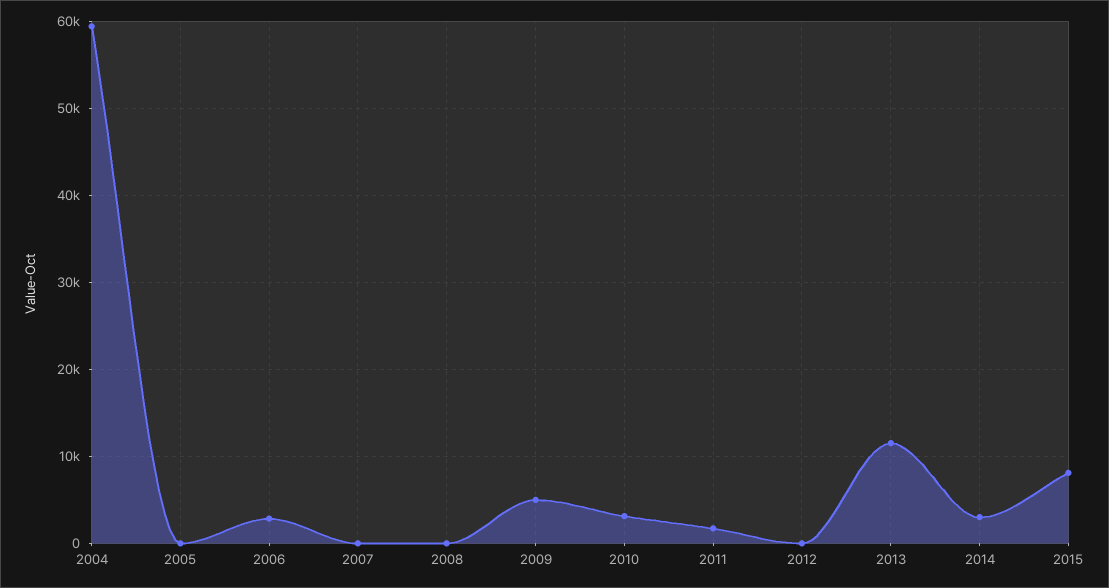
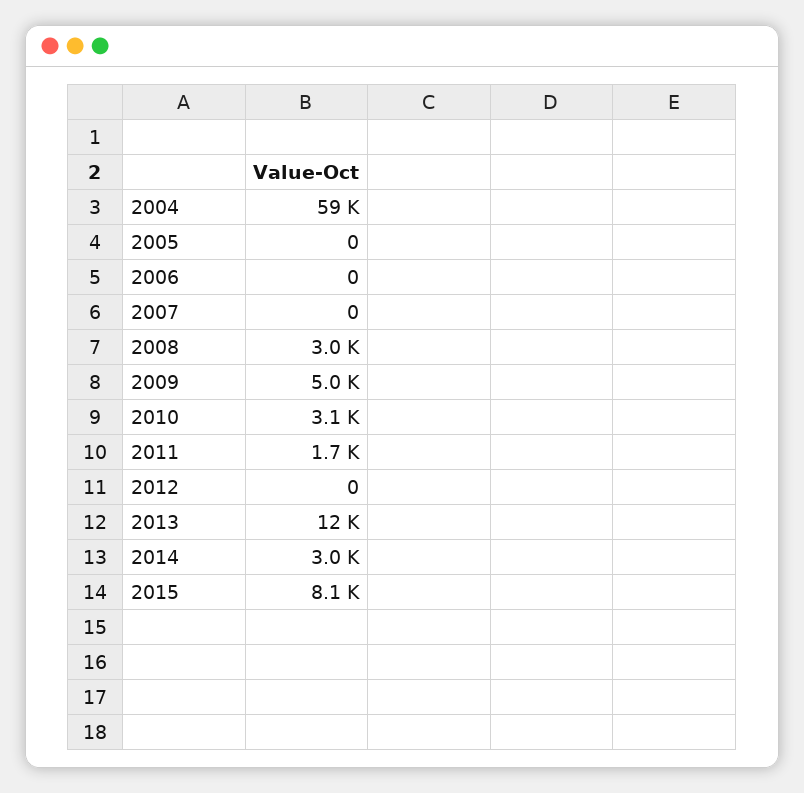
  {
    "2004": 59000,
    "2005": 0,
-   "2006": 3000,
+   "2006": 0,
    "2007": 0,
-   "2008": 0,
+   "2008": 3000,
    "2009": 5000,
    "2010": 3100,
    "2011": 1700,
    "2012": 0,
    "2013": 12000,
    "2014": 3000,
    "2015": 8100
  }

